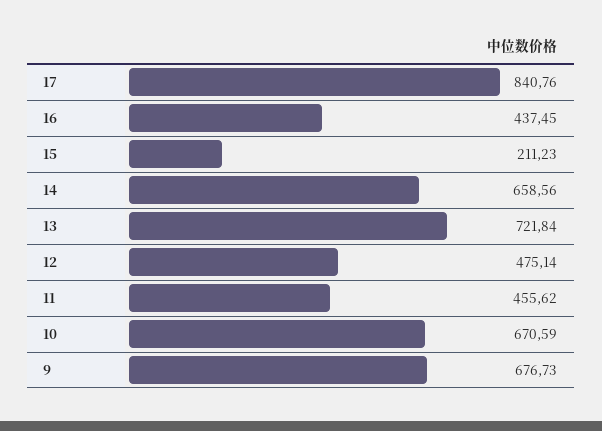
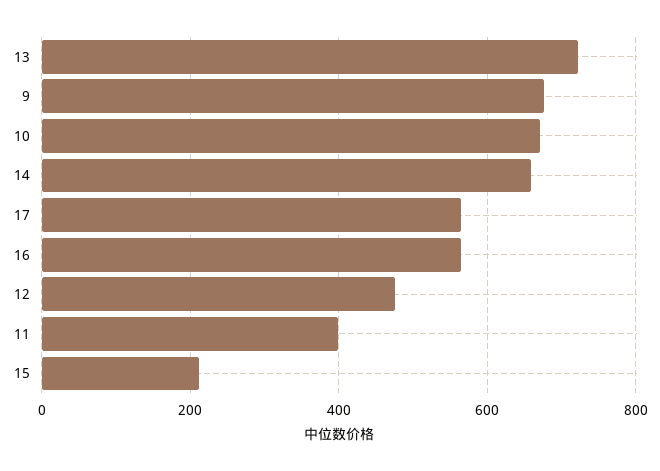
  {
-   "17": 840.76,
+   "17": 560,
-   "16": 437.45,
+   "16": 560,
    "15": 211.23,
    "14": 658.56,
    "13": 721.84,
    "12": 475.14,
-   "11": 455.62,
+   "11": 400,
    "10": 670.59,
    "9": 676.73
  }

